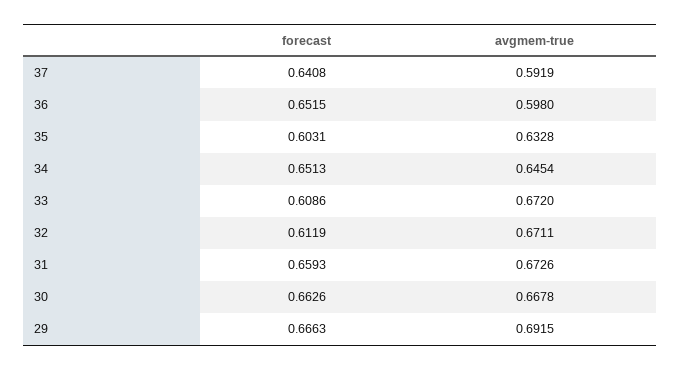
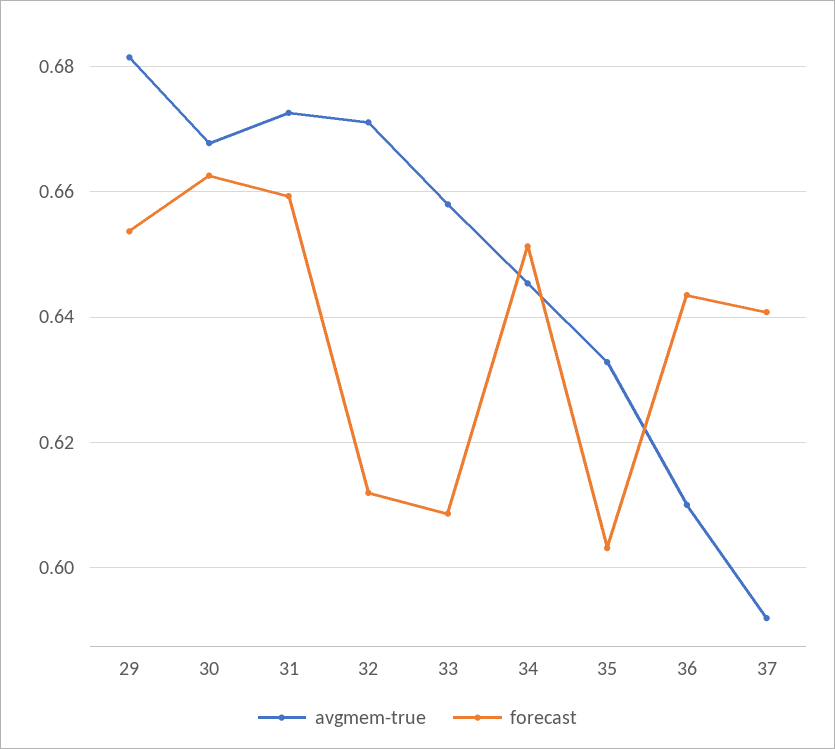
  {
    "forecast": {
      "37": 0.6408,
-     "36": 0.6515,
+     "36": 0.644,
      "35": 0.6031,
      "34": 0.6513,
      "33": 0.6086,
      "32": 0.6119,
      "31": 0.6593,
      "30": 0.6626,
-     "29": 0.6663
+     "29": 0.654
    },
    "avgmem-true": {
      "37": 0.5919,
-     "36": 0.598,
+     "36": 0.61,
      "35": 0.6328,
      "34": 0.6454,
-     "33": 0.672,
+     "33": 0.658,
      "32": 0.6711,
      "31": 0.6726,
      "30": 0.6678,
-     "29": 0.6915
+     "29": 0.682
    }
  }

